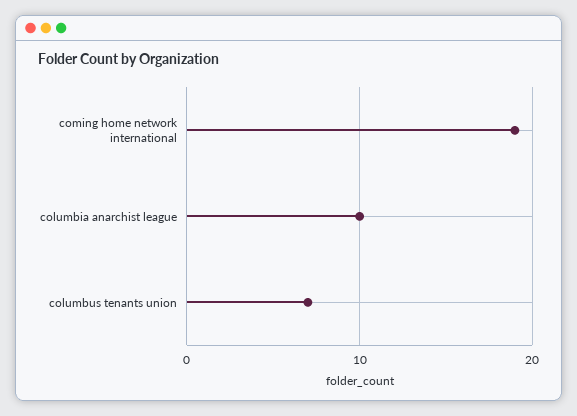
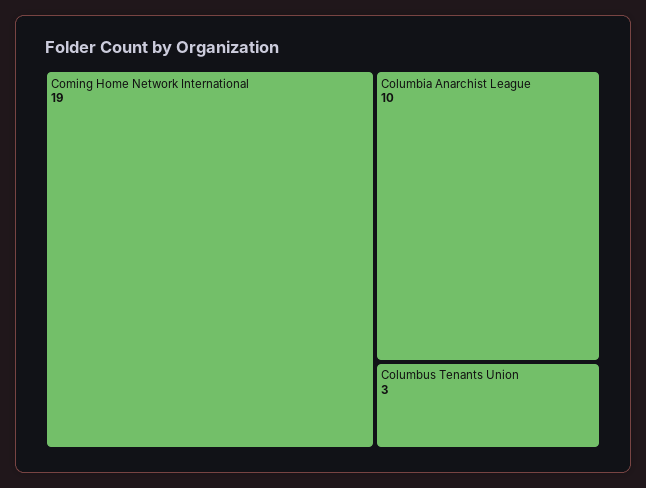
  {
    "coming home network international": 19,
    "columbia anarchist league": 10,
-   "columbus tenants union": 7
+   "columbus tenants union": 3
  }

